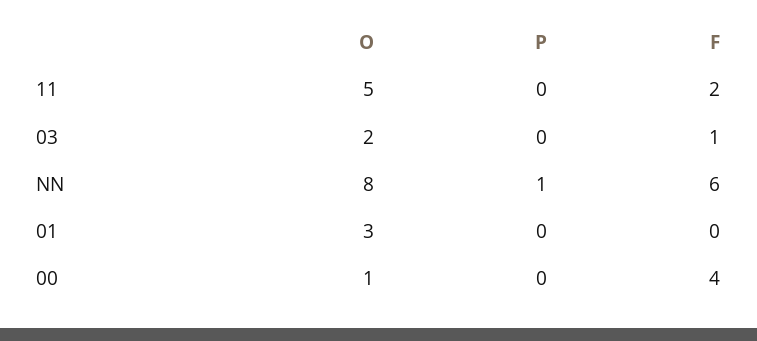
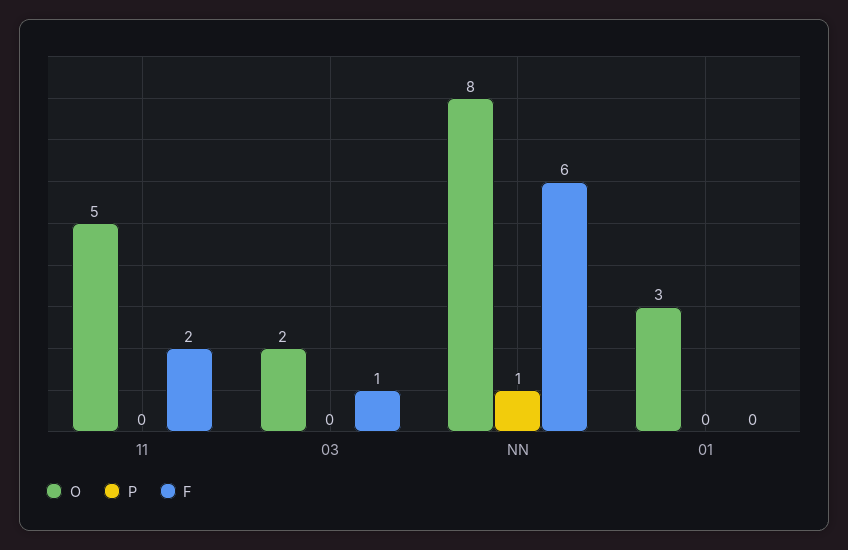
  {
    "O": {
      "11": 5,
      "03": 2,
      "NN": 8,
-     "01": 3,
+     "01": 3
-     "00": 1
    },
    "P": {
      "11": 0,
      "03": 0,
      "NN": 1,
-     "01": 0,
+     "01": 0
-     "00": 0
    },
    "F": {
      "11": 2,
      "03": 1,
      "NN": 6,
-     "01": 0,
+     "01": 0
-     "00": 4
    }
  }

